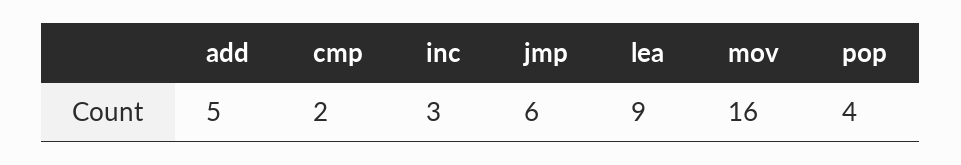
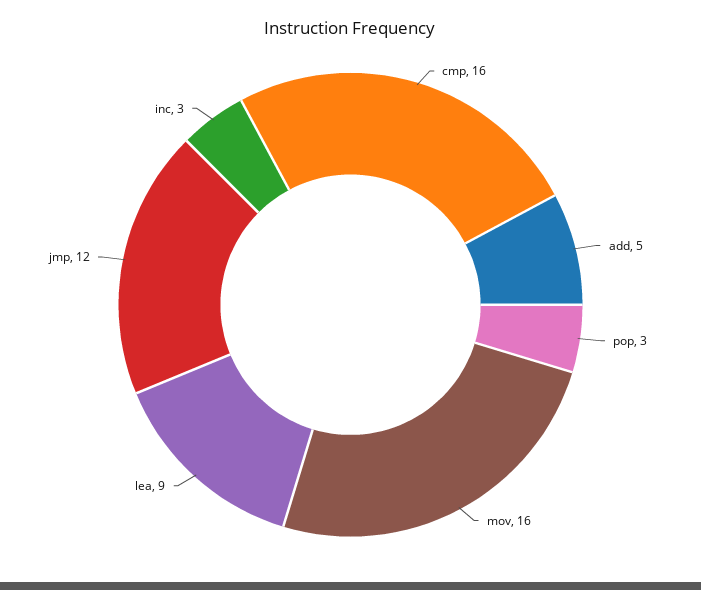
  {
    "add": 5,
-   "cmp": 2,
+   "cmp": 16,
    "inc": 3,
-   "jmp": 6,
+   "jmp": 12,
    "lea": 9,
    "mov": 16,
-   "pop": 4
+   "pop": 3
  }

